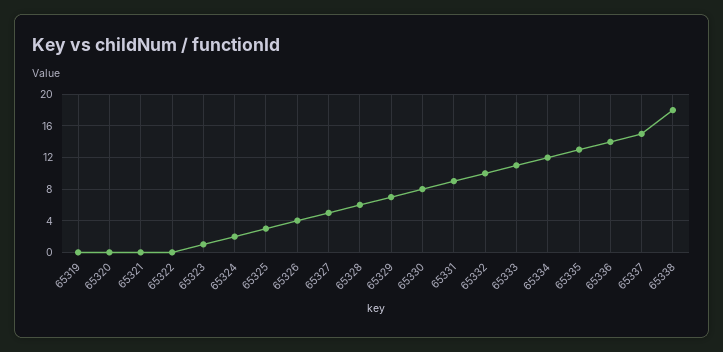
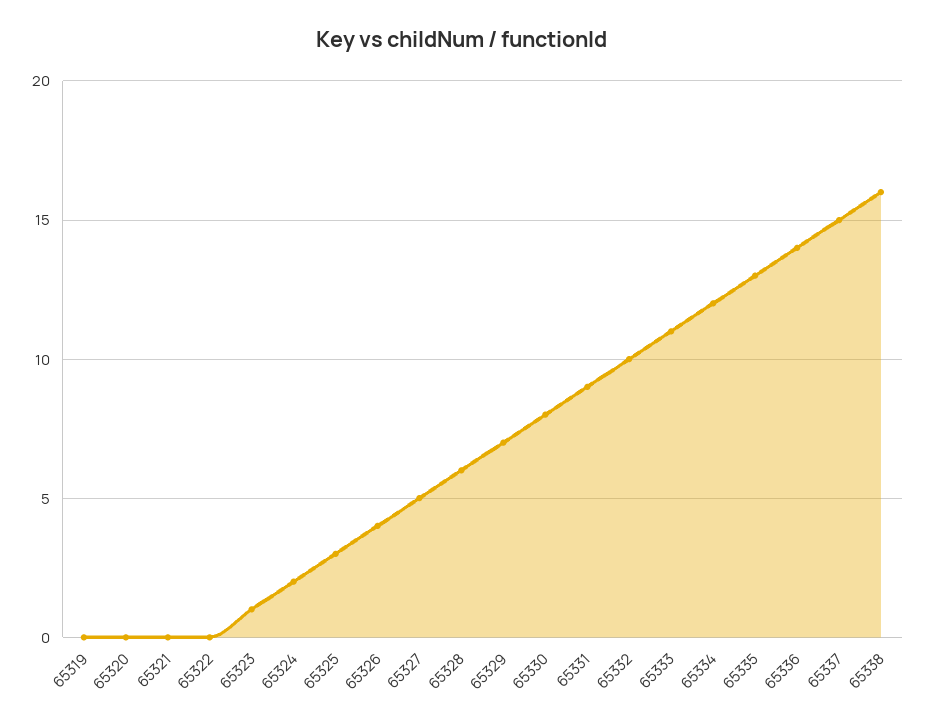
  {
    "65319": 0,
    "65320": 0,
    "65321": 0,
    "65322": 0,
    "65323": 1,
    "65324": 2,
    "65325": 3,
    "65326": 4,
    "65327": 5,
    "65328": 6,
    "65329": 7,
    "65330": 8,
    "65331": 9,
    "65332": 10,
    "65333": 11,
    "65334": 12,
    "65335": 13,
    "65336": 14,
    "65337": 15,
-   "65338": 18
+   "65338": 16
  }

